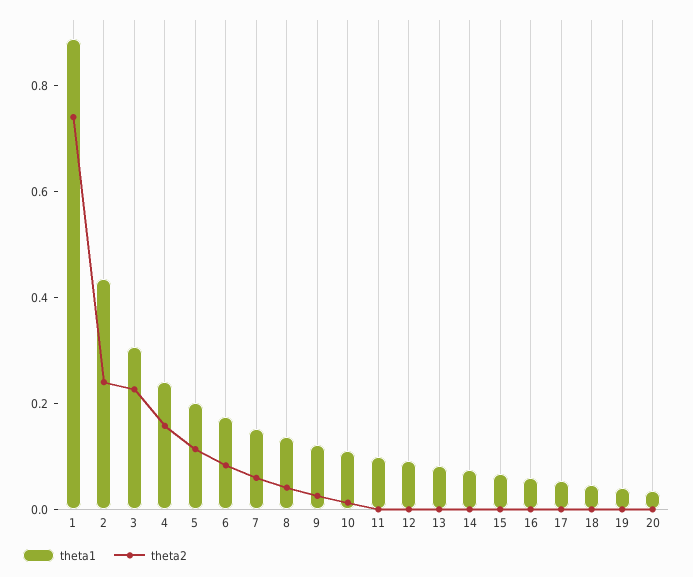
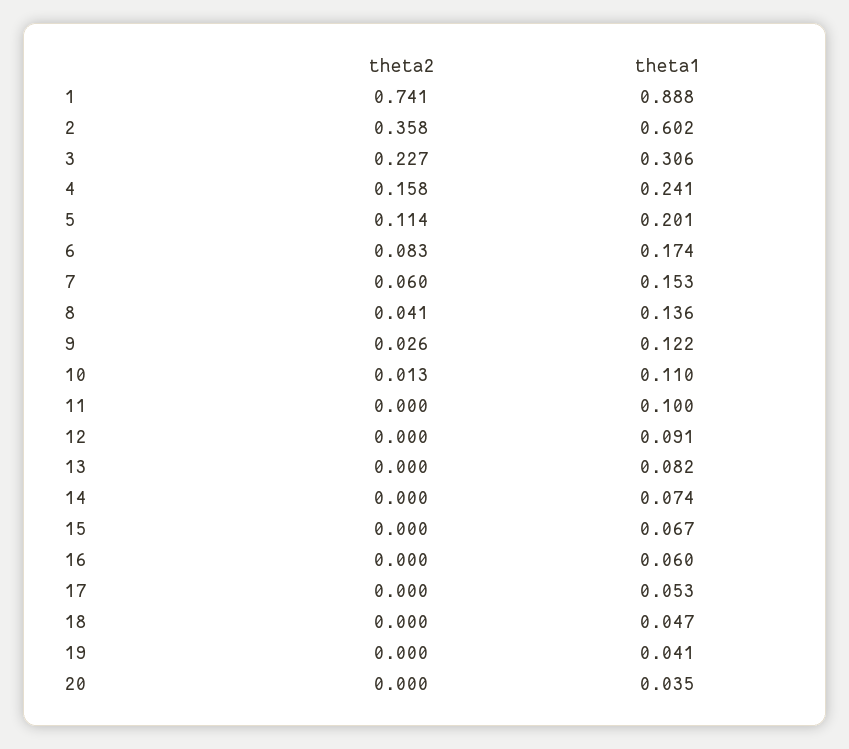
  {
    "theta1": {
      "1": 0.888,
-     "2": 0.45,
+     "2": 0.602,
      "3": 0.306,
      "4": 0.241,
      "5": 0.201,
      "6": 0.174,
      "7": 0.153,
      "8": 0.136,
      "9": 0.122,
      "10": 0.11,
      "11": 0.1,
      "12": 0.091,
      "13": 0.082,
      "14": 0.074,
      "15": 0.067,
      "16": 0.06,
      "17": 0.053,
      "18": 0.047,
      "19": 0.041,
      "20": 0.035
    },
    "theta2": {
      "1": 0.741,
-     "2": 0.25,
+     "2": 0.358,
      "3": 0.227,
      "4": 0.158,
      "5": 0.114,
      "6": 0.083,
      "7": 0.06,
      "8": 0.041,
      "9": 0.026,
      "10": 0.013,
      "11": 0,
      "12": 0,
      "13": 0,
      "14": 0,
      "15": 0,
      "16": 0,
      "17": 0,
      "18": 0,
      "19": 0,
      "20": 0
    }
  }

